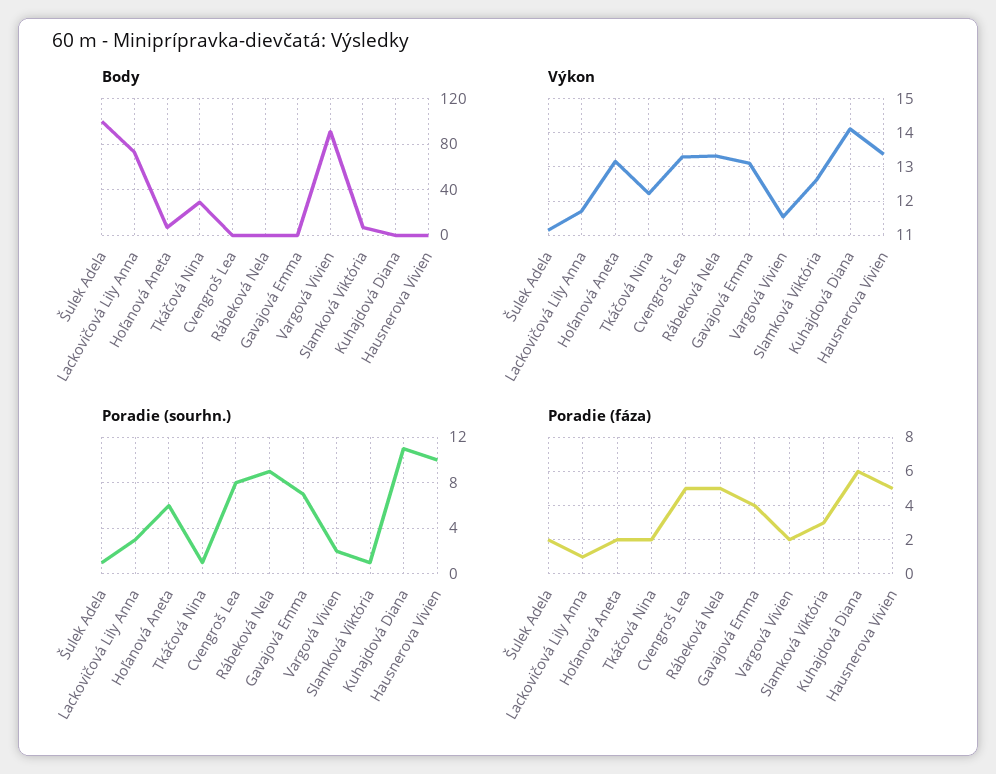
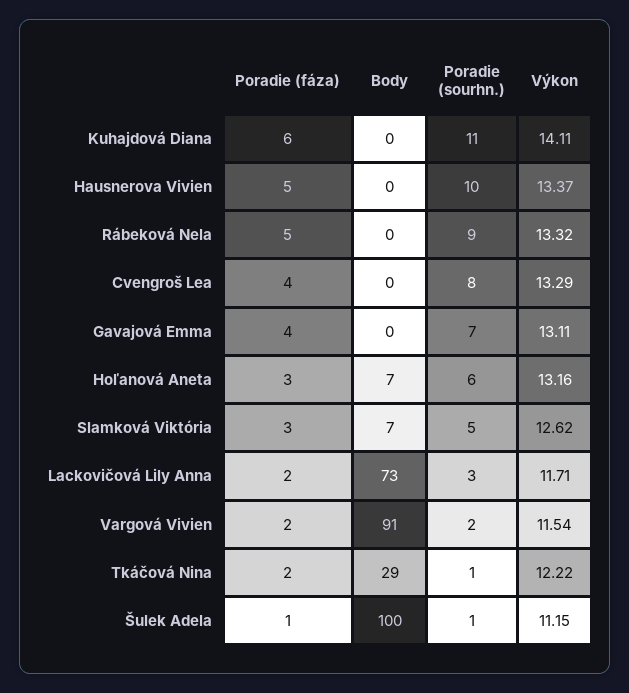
  {
    "Body": {
      "Šulek Adela": 100,
      "Lackovičová Lily Anna": 73,
      "Hoľanová Aneta": 7,
      "Tkáčová Nina": 29,
      "Cvengroš Lea": 0,
      "Rábeková Nela": 0,
      "Gavajová Emma": 0,
      "Vargová Vivien": 91,
      "Slamková Viktória": 7,
      "Kuhajdová Diana": 0,
      "Hausnerova Vivien": 0
    },
    "Výkon": {
      "Šulek Adela": 11.15,
      "Lackovičová Lily Anna": 11.71,
      "Hoľanová Aneta": 13.16,
      "Tkáčová Nina": 12.22,
      "Cvengroš Lea": 13.29,
      "Rábeková Nela": 13.32,
      "Gavajová Emma": 13.11,
      "Vargová Vivien": 11.54,
      "Slamková Viktória": 12.62,
      "Kuhajdová Diana": 14.11,
      "Hausnerova Vivien": 13.37
    },
    "Poradie (sourhn.)": {
      "Šulek Adela": 1,
      "Lackovičová Lily Anna": 3,
      "Hoľanová Aneta": 6,
      "Tkáčová Nina": 1,
      "Cvengroš Lea": 8,
      "Rábeková Nela": 9,
      "Gavajová Emma": 7,
      "Vargová Vivien": 2,
-     "Slamková Viktória": 1,
+     "Slamková Viktória": 5,
      "Kuhajdová Diana": 11,
      "Hausnerova Vivien": 10
    },
    "Poradie (fáza)": {
-     "Šulek Adela": 2,
+     "Šulek Adela": 1,
-     "Lackovičová Lily Anna": 1,
+     "Lackovičová Lily Anna": 2,
-     "Hoľanová Aneta": 2,
+     "Hoľanová Aneta": 3,
      "Tkáčová Nina": 2,
-     "Cvengroš Lea": 5,
+     "Cvengroš Lea": 4,
      "Rábeková Nela": 5,
      "Gavajová Emma": 4,
      "Vargová Vivien": 2,
      "Slamková Viktória": 3,
      "Kuhajdová Diana": 6,
      "Hausnerova Vivien": 5
    }
  }

